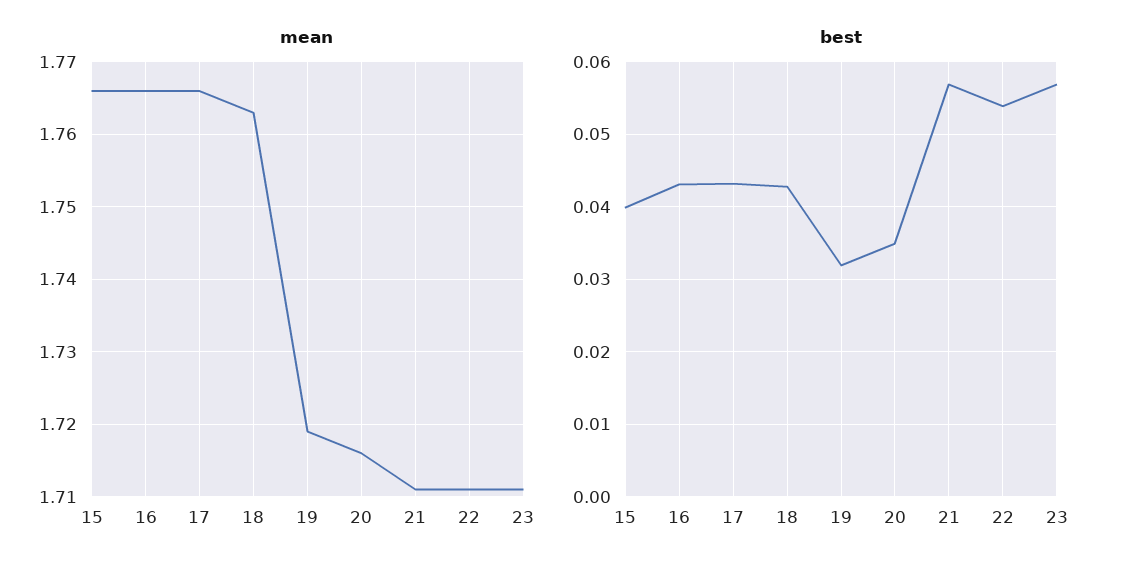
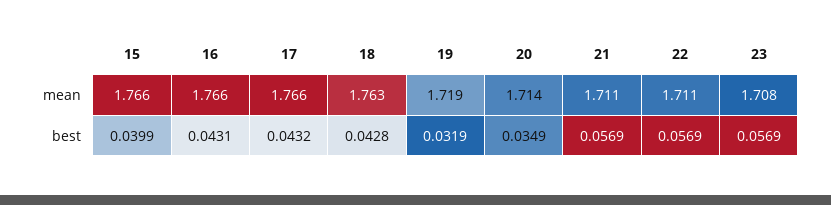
  {
    "mean": {
      "15": 1.766,
      "16": 1.766,
      "17": 1.766,
      "18": 1.763,
      "19": 1.719,
-     "20": 1.716,
+     "20": 1.714,
      "21": 1.711,
      "22": 1.711,
-     "23": 1.711
+     "23": 1.708
    },
    "best": {
      "15": 0.0399,
      "16": 0.0431,
      "17": 0.0432,
      "18": 0.0428,
      "19": 0.0319,
      "20": 0.0349,
      "21": 0.0569,
-     "22": 0.054,
+     "22": 0.0569,
      "23": 0.0569
    }
  }

